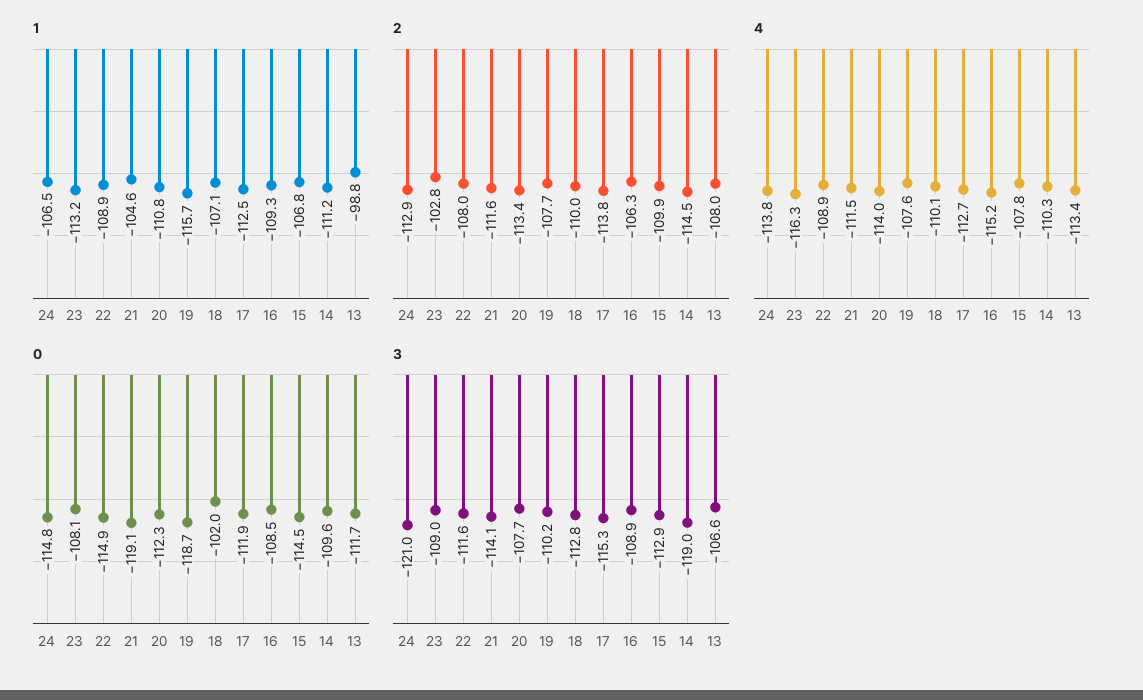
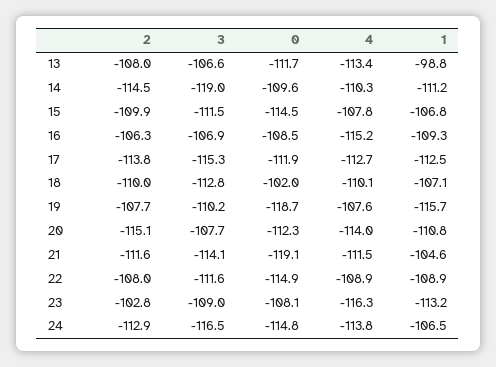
  {
    "1": {
      "24": -106.5,
      "23": -113.2,
      "22": -108.9,
      "21": -104.6,
      "20": -110.8,
      "19": -115.7,
      "18": -107.1,
      "17": -112.5,
      "16": -109.3,
      "15": -106.8,
      "14": -111.2,
      "13": -98.8
    },
    "2": {
      "24": -112.9,
      "23": -102.8,
      "22": -108,
      "21": -111.6,
-     "20": -113.4,
+     "20": -115.1,
      "19": -107.7,
      "18": -110,
      "17": -113.8,
      "16": -106.3,
      "15": -109.9,
      "14": -114.5,
      "13": -108
    },
    "4": {
      "24": -113.8,
      "23": -116.3,
      "22": -108.9,
      "21": -111.5,
      "20": -114,
      "19": -107.6,
      "18": -110.1,
      "17": -112.7,
      "16": -115.2,
      "15": -107.8,
      "14": -110.3,
      "13": -113.4
    },
    "0": {
      "24": -114.8,
      "23": -108.1,
      "22": -114.9,
      "21": -119.1,
      "20": -112.3,
      "19": -118.7,
      "18": -102,
      "17": -111.9,
      "16": -108.5,
      "15": -114.5,
      "14": -109.6,
      "13": -111.7
    },
    "3": {
-     "24": -121,
+     "24": -116.5,
      "23": -109,
      "22": -111.6,
      "21": -114.1,
      "20": -107.7,
      "19": -110.2,
      "18": -112.8,
      "17": -115.3,
-     "16": -108.9,
+     "16": -106.9,
-     "15": -112.9,
+     "15": -111.5,
      "14": -119,
      "13": -106.6
    }
  }

